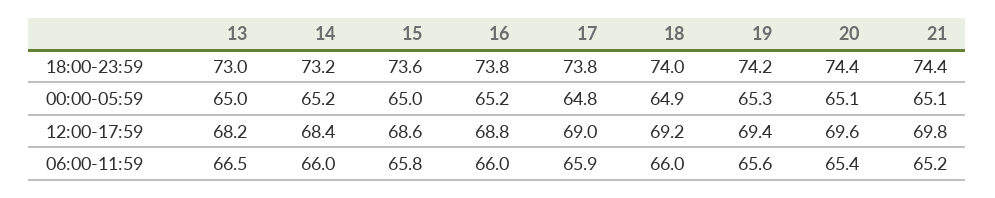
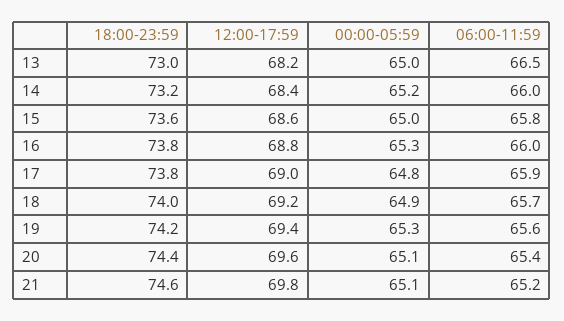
  {
    "13": {
      "18:00-23:59": 73,
      "00:00-05:59": 65,
      "12:00-17:59": 68.2,
      "06:00-11:59": 66.5
    },
    "14": {
      "18:00-23:59": 73.2,
      "00:00-05:59": 65.2,
      "12:00-17:59": 68.4,
      "06:00-11:59": 66
    },
    "15": {
      "18:00-23:59": 73.6,
      "00:00-05:59": 65,
      "12:00-17:59": 68.6,
      "06:00-11:59": 65.8
    },
    "16": {
      "18:00-23:59": 73.8,
-     "00:00-05:59": 65.2,
+     "00:00-05:59": 65.3,
      "12:00-17:59": 68.8,
      "06:00-11:59": 66
    },
    "17": {
      "18:00-23:59": 73.8,
      "00:00-05:59": 64.8,
      "12:00-17:59": 69,
      "06:00-11:59": 65.9
    },
    "18": {
      "18:00-23:59": 74,
      "00:00-05:59": 64.9,
      "12:00-17:59": 69.2,
-     "06:00-11:59": 66
+     "06:00-11:59": 65.7
    },
    "19": {
      "18:00-23:59": 74.2,
      "00:00-05:59": 65.3,
      "12:00-17:59": 69.4,
      "06:00-11:59": 65.6
    },
    "20": {
      "18:00-23:59": 74.4,
      "00:00-05:59": 65.1,
      "12:00-17:59": 69.6,
      "06:00-11:59": 65.4
    },
    "21": {
-     "18:00-23:59": 74.4,
+     "18:00-23:59": 74.6,
      "00:00-05:59": 65.1,
      "12:00-17:59": 69.8,
      "06:00-11:59": 65.2
    }
  }

